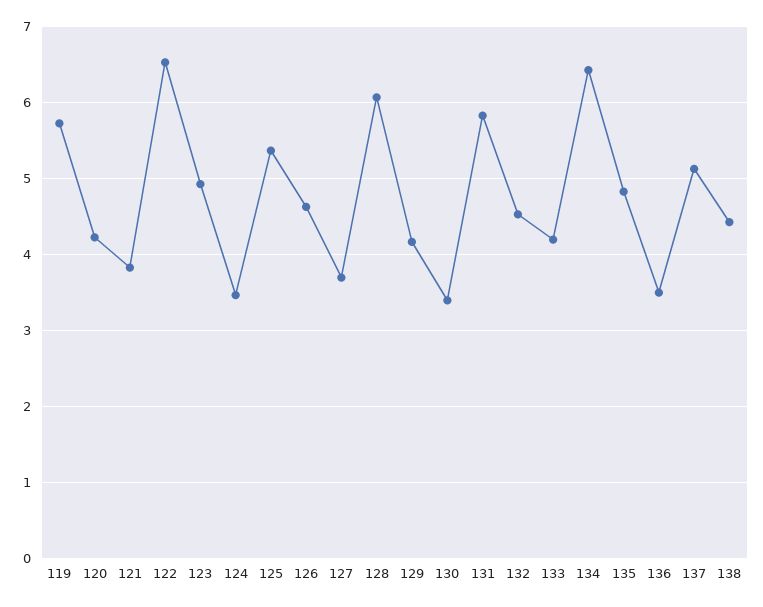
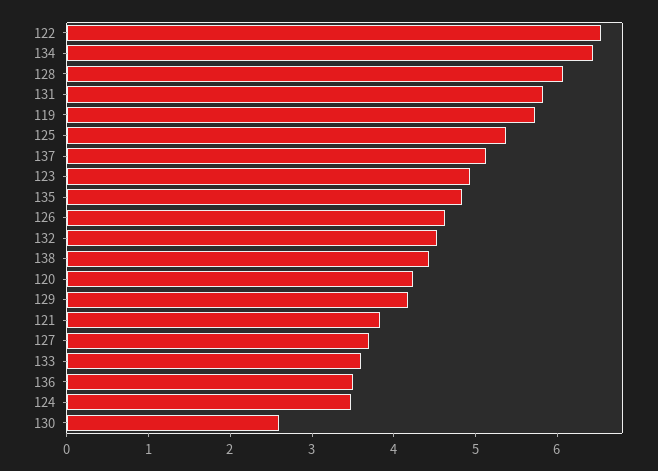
  {
    "119": 5.7,
    "120": 4.2,
    "121": 3.8,
    "122": 6.5,
    "123": 4.9,
    "124": 3.5,
    "125": 5.4,
    "126": 4.6,
    "127": 3.7,
    "128": 6.1,
    "129": 4.2,
-   "130": 3.4,
+   "130": 2.6,
    "131": 5.8,
    "132": 4.5,
-   "133": 4.2,
+   "133": 3.6,
    "134": 6.4,
    "135": 4.8,
    "136": 3.5,
    "137": 5.1,
    "138": 4.4
  }

